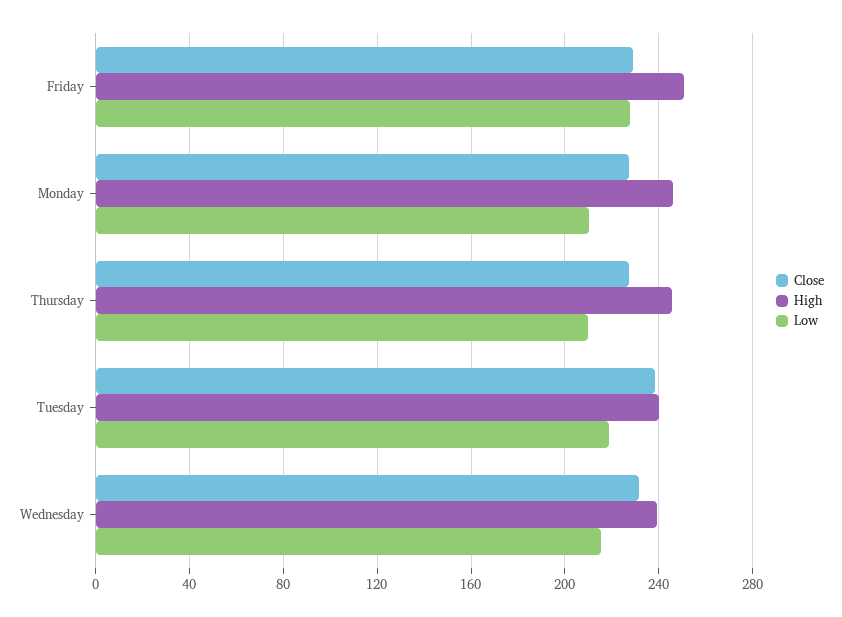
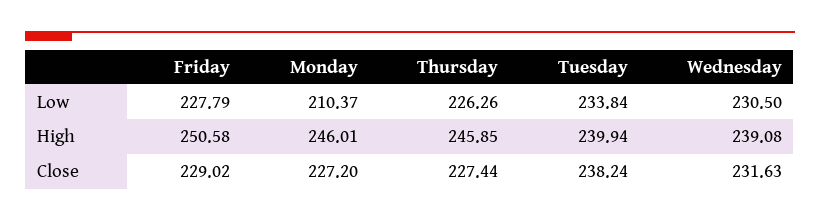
  {
    "Close": {
      "Friday": 229.02,
      "Monday": 227.2,
      "Thursday": 227.44,
      "Tuesday": 238.24,
      "Wednesday": 231.63
    },
    "High": {
      "Friday": 250.58,
      "Monday": 246.01,
      "Thursday": 245.85,
      "Tuesday": 239.94,
      "Wednesday": 239.08
    },
    "Low": {
      "Friday": 227.79,
      "Monday": 210.37,
-     "Thursday": 210,
+     "Thursday": 226.26,
-     "Tuesday": 220,
+     "Tuesday": 233.84,
-     "Wednesday": 215
+     "Wednesday": 230.5
    }
  }

